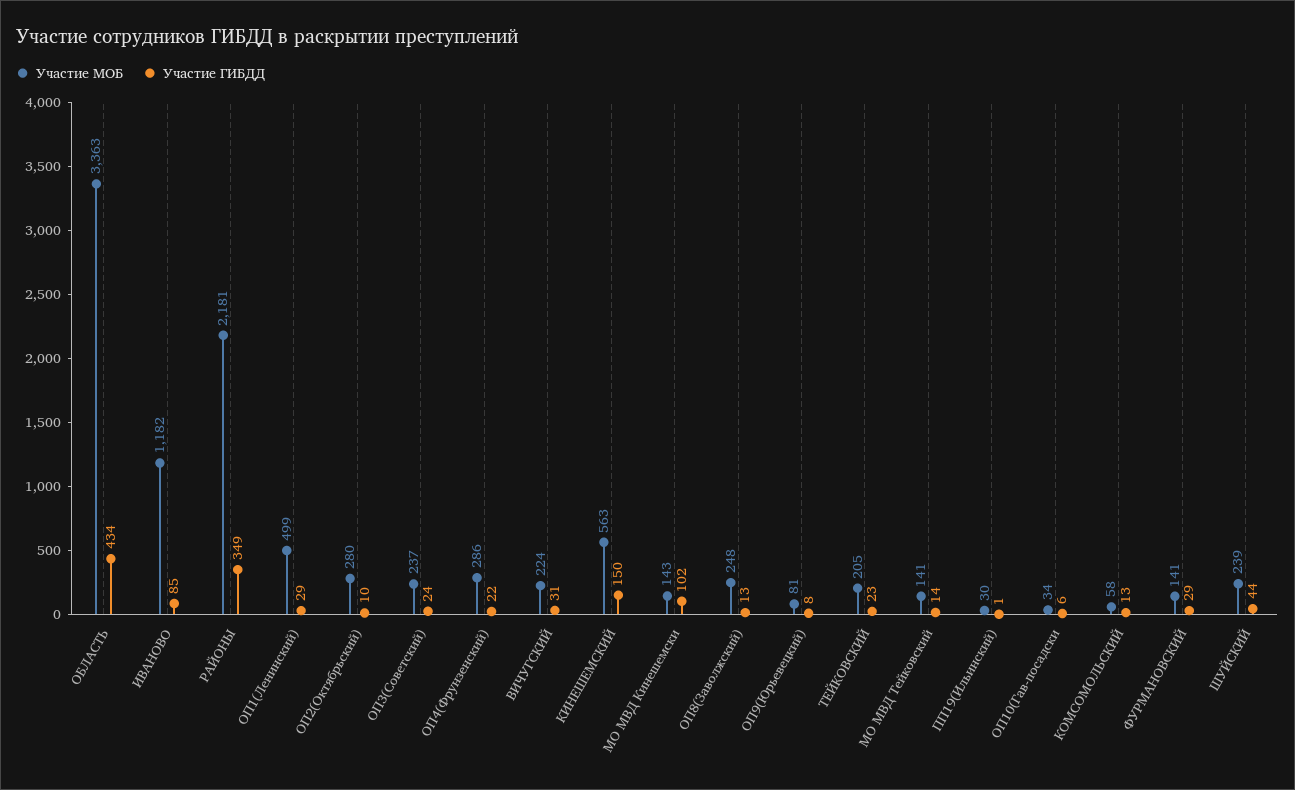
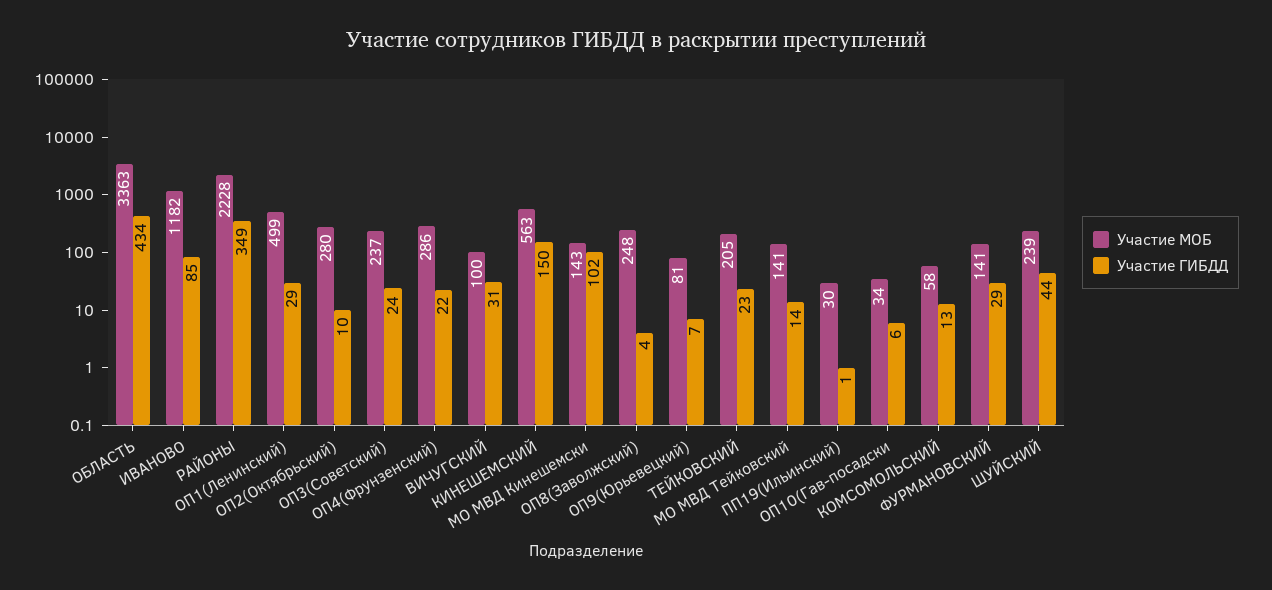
  {
    "Участие МОБ": {
      "ОБЛАСТЬ": 3363,
      "ИВАНОВО": 1182,
-     "РАЙОНЫ": 2181,
+     "РАЙОНЫ": 2228,
      "ОП1(Ленинский)": 499,
      "ОП2(Октябрьский)": 280,
      "ОП3(Советский)": 237,
      "ОП4(Фрунзенский)": 286,
-     "ВИЧУГСКИЙ": 224,
+     "ВИЧУГСКИЙ": 100,
      "КИНЕШЕМСКИЙ": 563,
      "МО МВД Кинешемски": 143,
      "ОП8(Заволжский)": 248,
      "ОП9(Юрьевецкий)": 81,
      "ТЕЙКОВСКИЙ": 205,
      "МО МВД Тейковский": 141,
      "ПП19(Ильинский)": 30,
      "ОП10(Гав-посадски": 34,
      "КОМСОМОЛЬСКИЙ": 58,
      "ФУРМАНОВСКИЙ": 141,
      "ШУЙСКИЙ": 239
    },
    "Участие ГИБДД": {
      "ОБЛАСТЬ": 434,
      "ИВАНОВО": 85,
      "РАЙОНЫ": 349,
      "ОП1(Ленинский)": 29,
      "ОП2(Октябрьский)": 10,
      "ОП3(Советский)": 24,
      "ОП4(Фрунзенский)": 22,
      "ВИЧУГСКИЙ": 31,
      "КИНЕШЕМСКИЙ": 150,
      "МО МВД Кинешемски": 102,
-     "ОП8(Заволжский)": 13,
+     "ОП8(Заволжский)": 4,
-     "ОП9(Юрьевецкий)": 8,
+     "ОП9(Юрьевецкий)": 7,
      "ТЕЙКОВСКИЙ": 23,
      "МО МВД Тейковский": 14,
      "ПП19(Ильинский)": 1,
      "ОП10(Гав-посадски": 6,
      "КОМСОМОЛЬСКИЙ": 13,
      "ФУРМАНОВСКИЙ": 29,
      "ШУЙСКИЙ": 44
    }
  }

